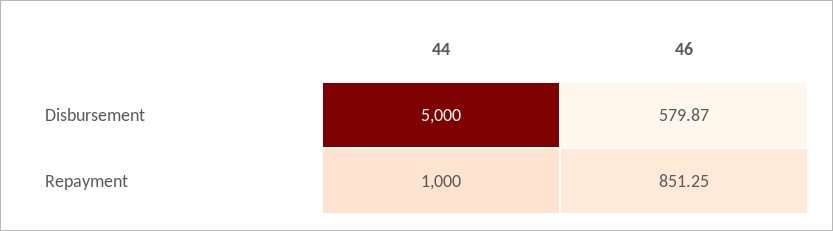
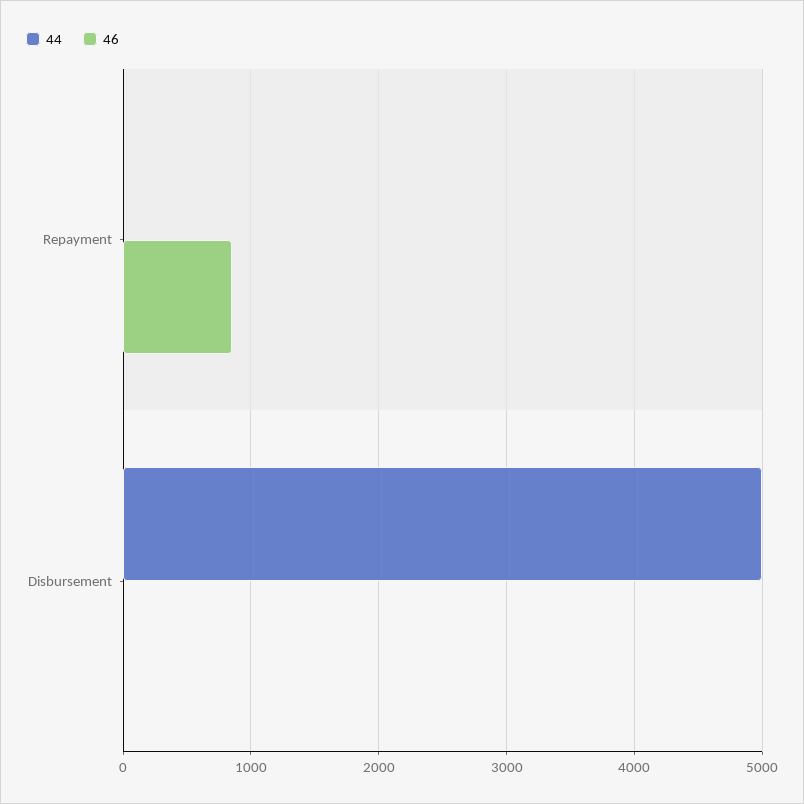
  {
    "44": {
      "Disbursement": 5000,
-     "Repayment": 1000
+     "Repayment": 0
    },
    "46": {
-     "Disbursement": 579.87,
+     "Disbursement": 0,
      "Repayment": 851.25
    }
  }

